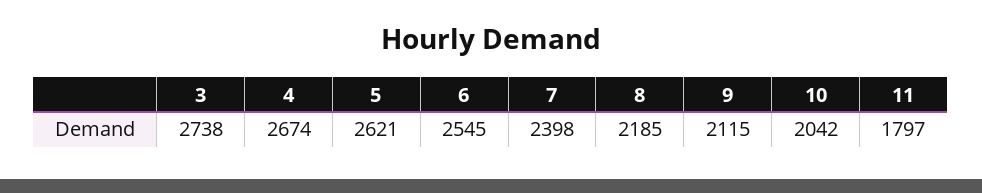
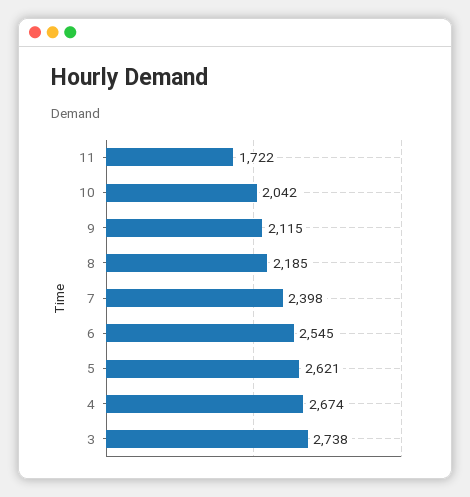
  {
    "3": 2738,
    "4": 2674,
    "5": 2621,
    "6": 2545,
    "7": 2398,
    "8": 2185,
    "9": 2115,
    "10": 2042,
-   "11": 1797
+   "11": 1722
  }

